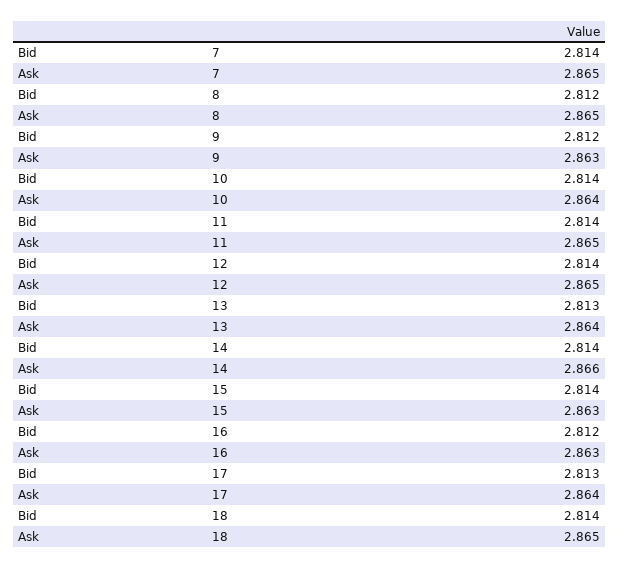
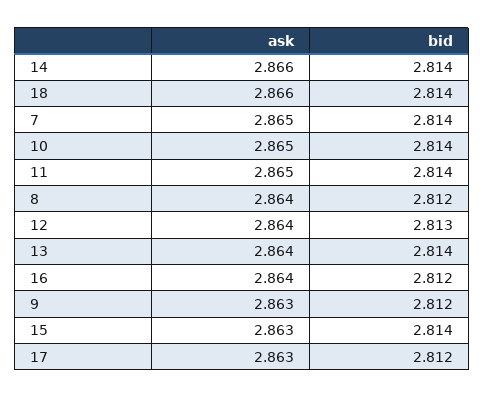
  {
    "Bid": {
      "7": 2.814,
      "8": 2.812,
      "9": 2.812,
      "10": 2.814,
      "11": 2.814,
-     "12": 2.814,
+     "12": 2.813,
-     "13": 2.813,
+     "13": 2.814,
      "14": 2.814,
      "15": 2.814,
      "16": 2.812,
-     "17": 2.813,
+     "17": 2.812,
      "18": 2.814
    },
    "Ask": {
      "7": 2.865,
-     "8": 2.865,
+     "8": 2.864,
      "9": 2.863,
-     "10": 2.864,
+     "10": 2.865,
      "11": 2.865,
-     "12": 2.865,
+     "12": 2.864,
      "13": 2.864,
      "14": 2.866,
      "15": 2.863,
-     "16": 2.863,
+     "16": 2.864,
-     "17": 2.864,
+     "17": 2.863,
-     "18": 2.865
+     "18": 2.866
    }
  }

